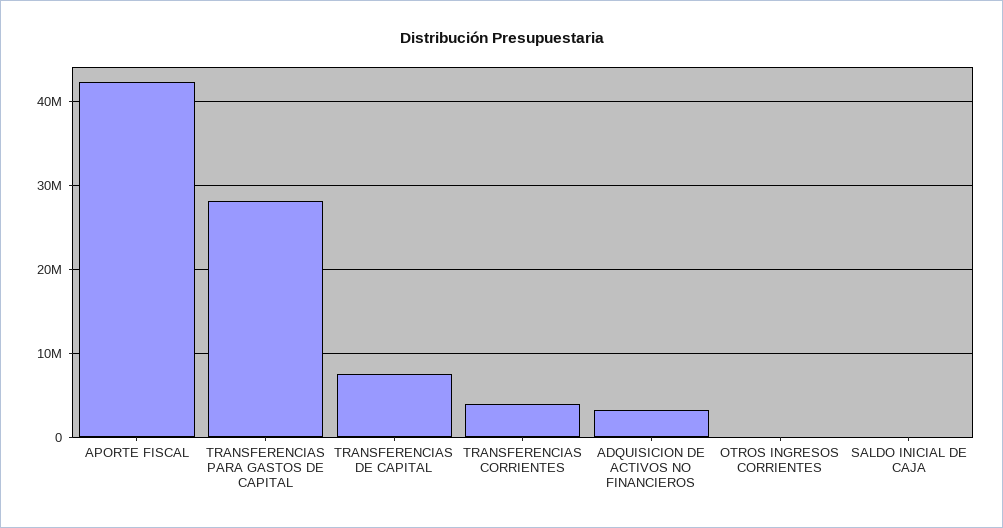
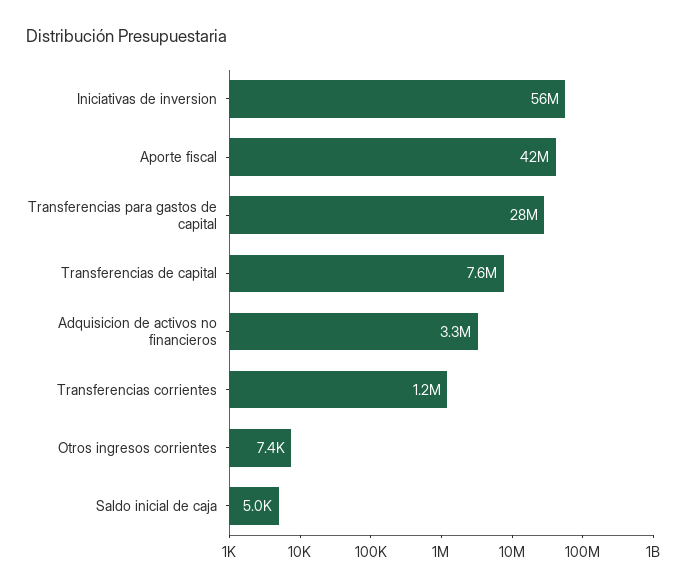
  {
    "APORTE FISCAL": 42000000,
    "TRANSFERENCIAS PARA GASTOS DE CAPITAL": 28000000,
    "TRANSFERENCIAS DE CAPITAL": 7600000,
-   "TRANSFERENCIAS CORRIENTES": 4000000,
+   "TRANSFERENCIAS CORRIENTES": 1200000,
    "ADQUISICION DE ACTIVOS NO FINANCIEROS": 3300000,
    "OTROS INGRESOS CORRIENTES": 7400,
-   "SALDO INICIAL DE CAJA": 5000
+   "SALDO INICIAL DE CAJA": 5000,
+   "Iniciativas de inversion": 56000000
  }

